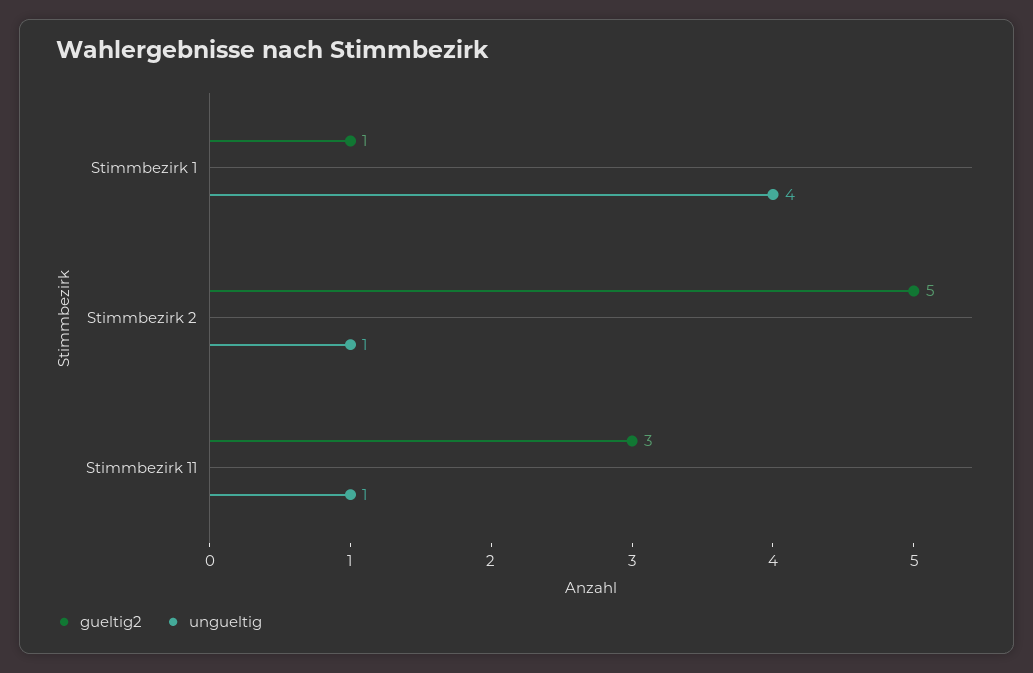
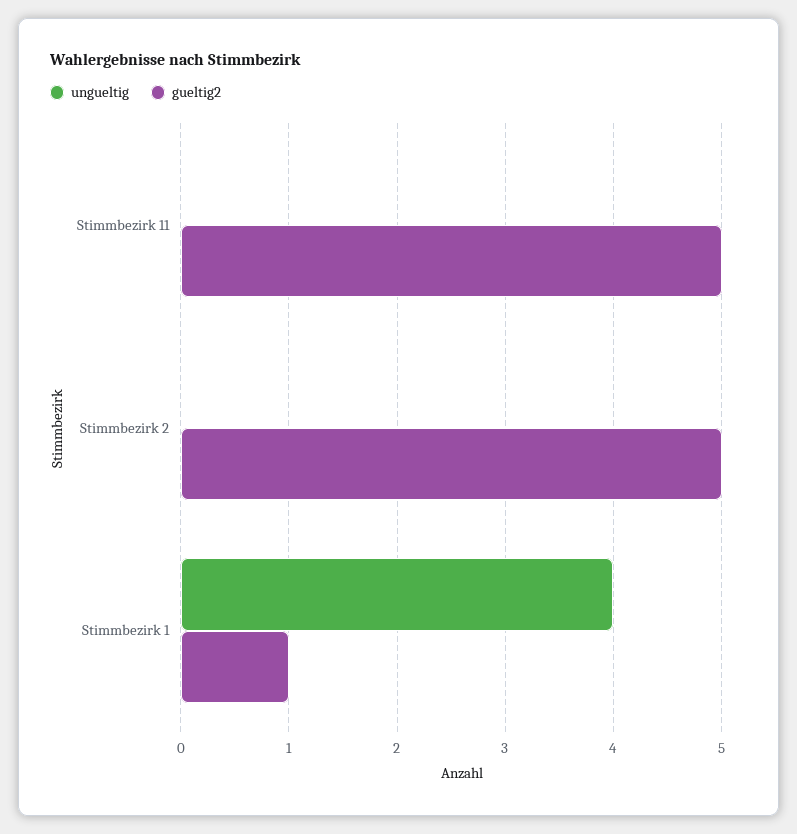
  {
    "gueltig2": {
      "Stimmbezirk 1": 1,
      "Stimmbezirk 2": 5,
-     "Stimmbezirk 11": 3
+     "Stimmbezirk 11": 5
    },
    "ungueltig": {
      "Stimmbezirk 1": 4,
-     "Stimmbezirk 2": 1,
+     "Stimmbezirk 2": 0,
-     "Stimmbezirk 11": 1
+     "Stimmbezirk 11": 0
    }
  }

